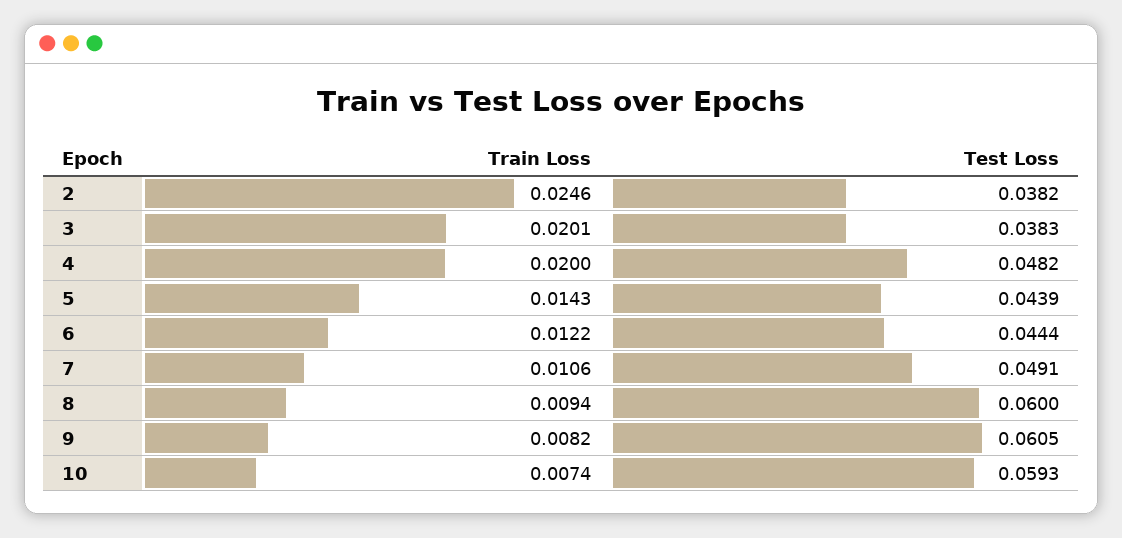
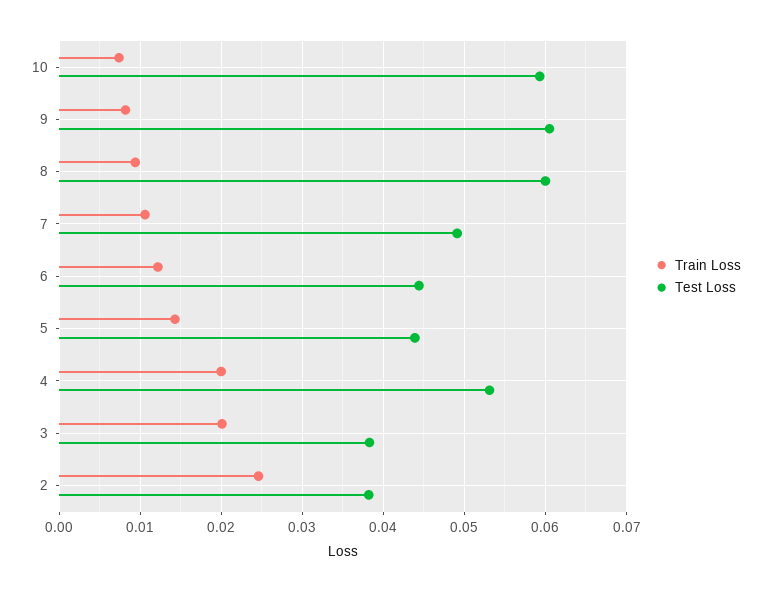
  {
    "Train Loss": {
      "2": 0.0246,
      "3": 0.0201,
      "4": 0.02,
      "5": 0.0143,
      "6": 0.0122,
      "7": 0.0106,
      "8": 0.0094,
      "9": 0.0082,
      "10": 0.0074
    },
    "Test Loss": {
      "2": 0.0382,
      "3": 0.0383,
-     "4": 0.0482,
+     "4": 0.053,
      "5": 0.0439,
      "6": 0.0444,
      "7": 0.0491,
      "8": 0.06,
      "9": 0.0605,
      "10": 0.0593
    }
  }

